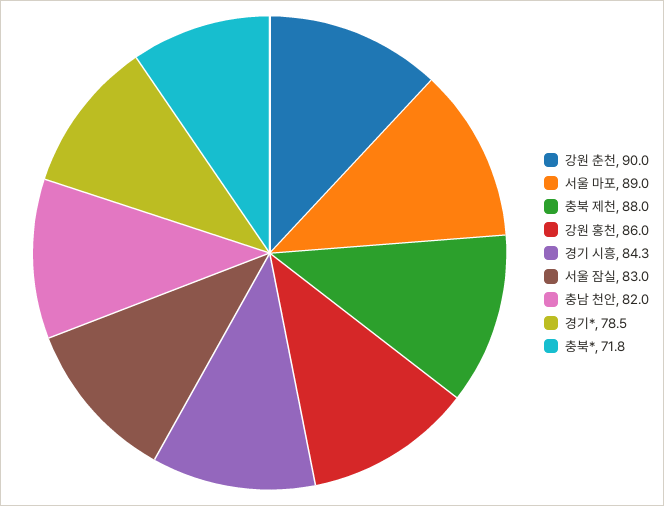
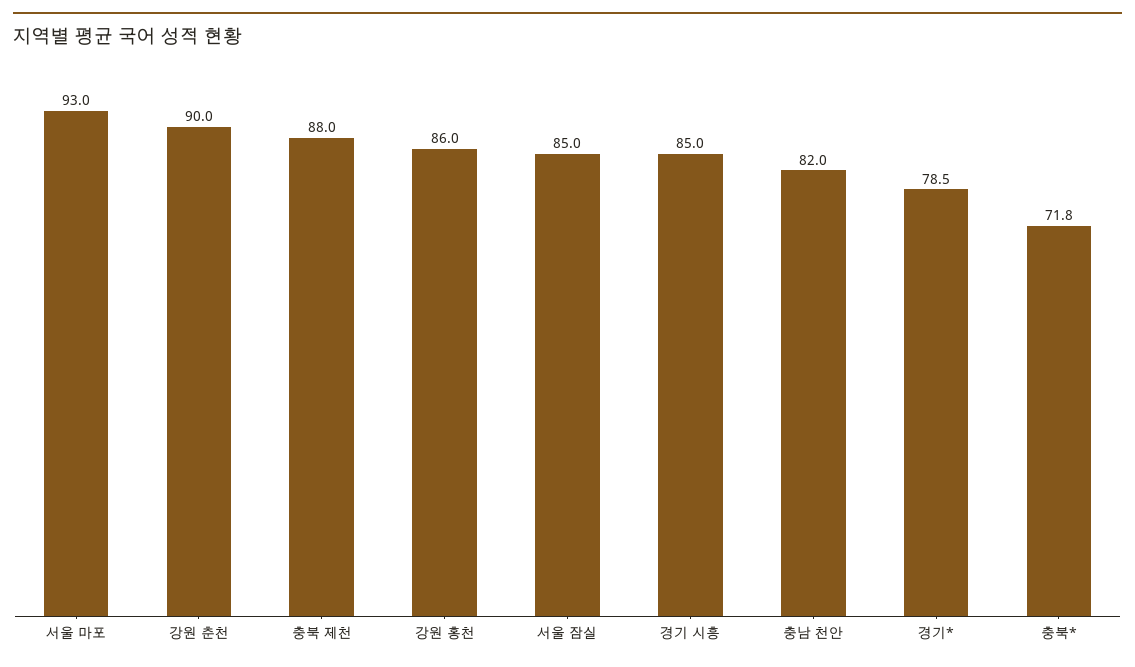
  {
    "강원 춘천": 90,
-   "서울 마포": 89,
+   "서울 마포": 93,
    "충북 제천": 88,
    "강원 홍천": 86,
-   "경기 시흥": 84.3,
+   "경기 시흥": 85,
-   "서울 잠실": 83,
+   "서울 잠실": 85,
    "충남 천안": 82,
    "경기*": 78.5,
    "충북*": 71.8
  }

